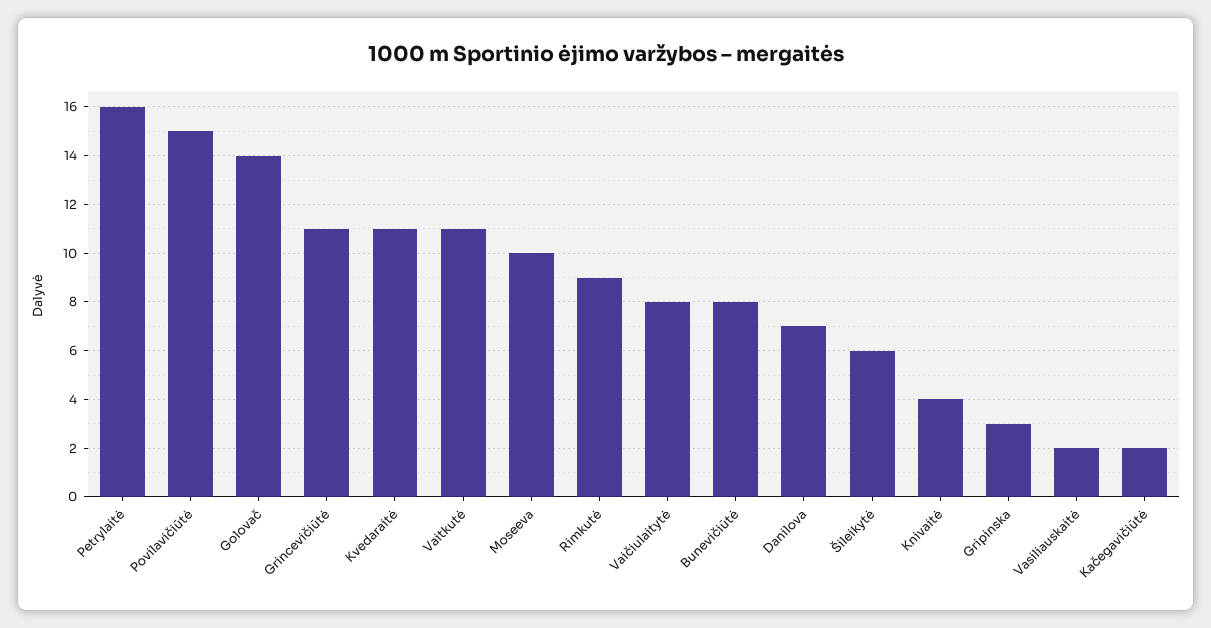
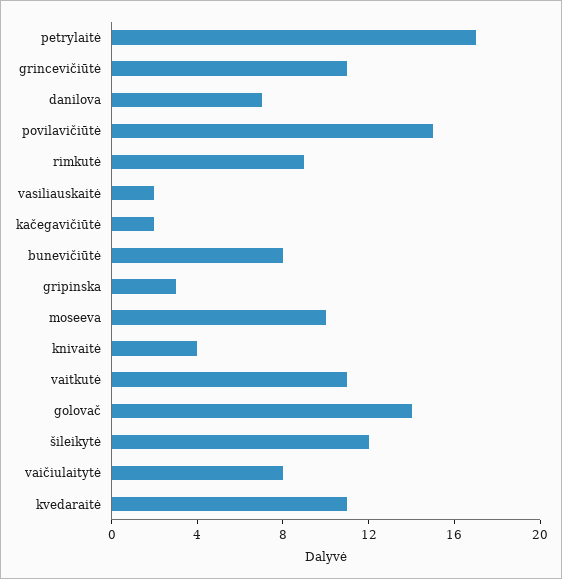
  {
-   "Petrylaitė": 16,
+   "Petrylaitė": 17,
    "Povilavičiūtė": 15,
    "Golovač": 14,
    "Grincevičiūtė": 11,
    "Kvedaraitė": 11,
    "Vaitkutė": 11,
    "Moseeva": 10,
    "Rimkutė": 9,
    "Vaičiulaitytė": 8,
    "Bunevičiūtė": 8,
    "Danilova": 7,
-   "Šileikytė": 6,
+   "Šileikytė": 12,
    "Knivaitė": 4,
    "Gripinska": 3,
    "Vasiliauskaitė": 2,
    "Kačegavičiūtė": 2
  }

